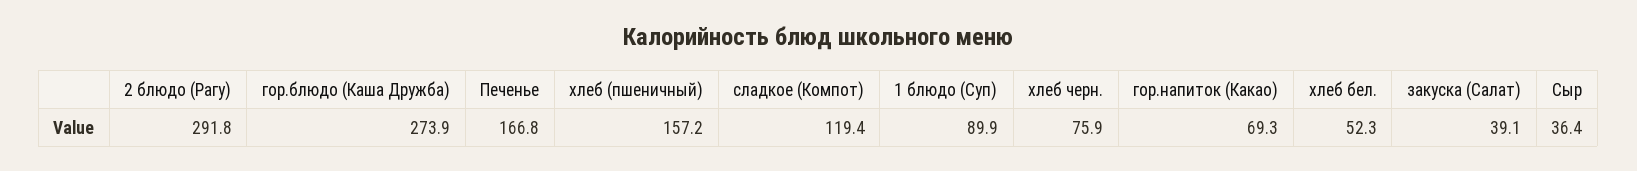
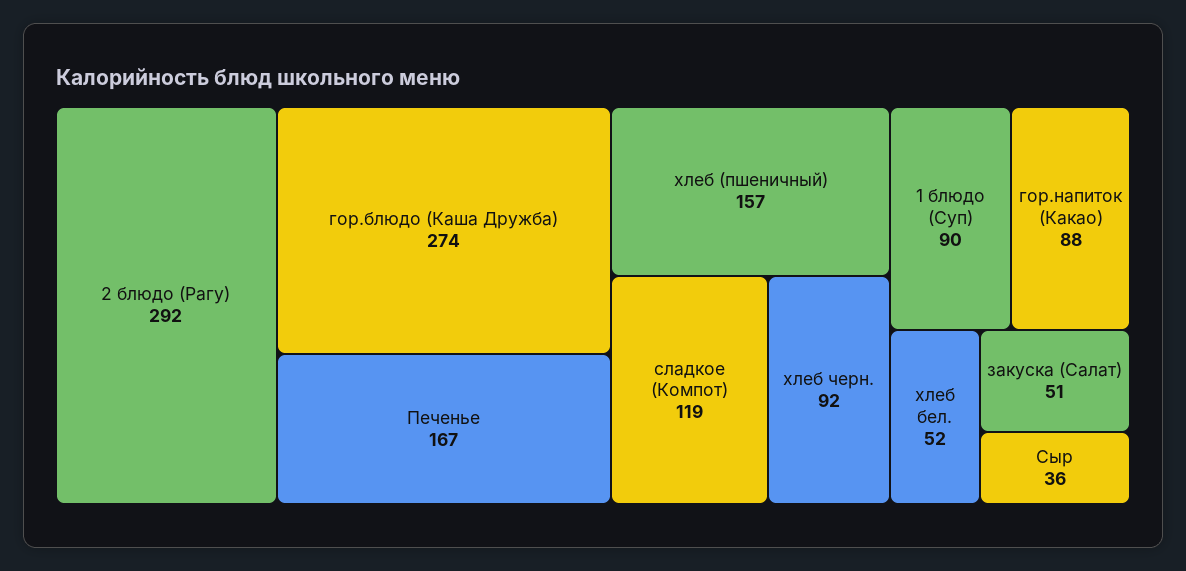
  {
    "2 блюдо (Рагу)": 291.8,
    "гор.блюдо (Каша Дружба)": 273.9,
    "Печенье": 166.8,
    "хлеб (пшеничный)": 157.2,
    "сладкое (Компот)": 119.4,
    "1 блюдо (Суп)": 89.9,
-   "хлеб черн.": 75.9,
+   "хлеб черн.": 92,
-   "гор.напиток (Какао)": 69.3,
+   "гор.напиток (Какао)": 88,
    "хлеб бел.": 52.3,
-   "закуска (Салат)": 39.1,
+   "закуска (Салат)": 51,
    "Сыр": 36.4
  }

